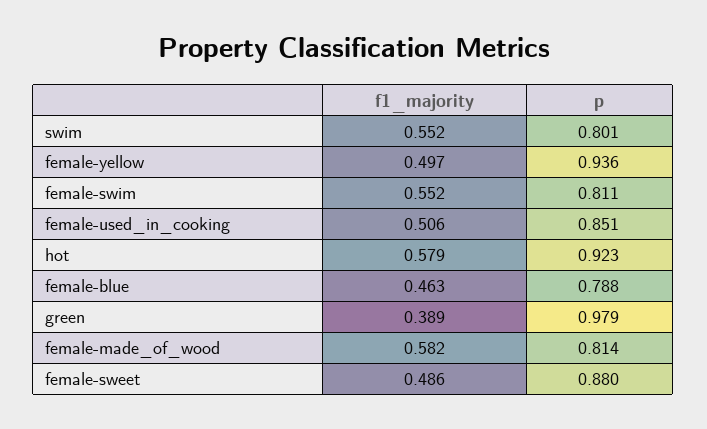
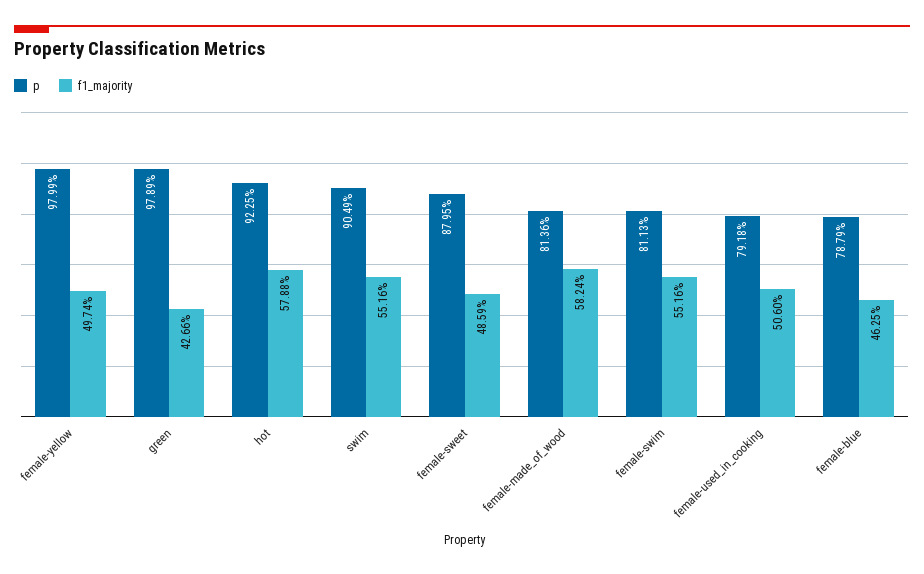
  {
    "f1_majority": {
      "swim": 0.5516,
      "female-yellow": 0.4974,
      "female-swim": 0.5516,
      "female-used_in_cooking": 0.506,
      "hot": 0.5788,
      "female-blue": 0.4625,
-     "green": 0.389,
+     "green": 0.4266,
      "female-made_of_wood": 0.5824,
      "female-sweet": 0.4859
    },
    "p": {
-     "swim": 0.801,
+     "swim": 0.9049,
-     "female-yellow": 0.936,
+     "female-yellow": 0.9799,
      "female-swim": 0.8113,
-     "female-used_in_cooking": 0.851,
+     "female-used_in_cooking": 0.7918,
      "hot": 0.9225,
      "female-blue": 0.7879,
      "green": 0.9789,
      "female-made_of_wood": 0.8136,
      "female-sweet": 0.8795
    }
  }

